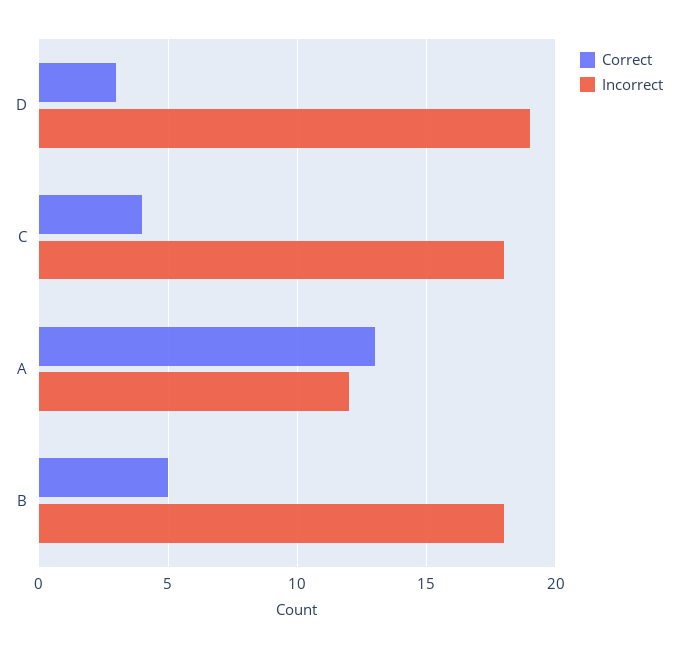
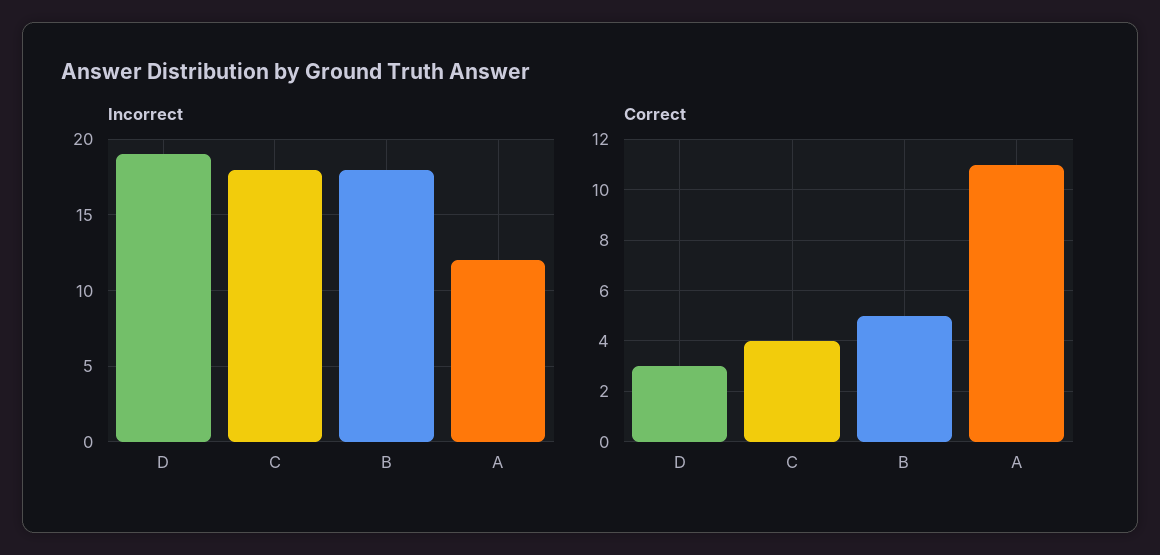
  {
    "Correct": {
      "D": 3,
      "C": 4,
-     "A": 13,
+     "A": 11,
      "B": 5
    },
    "Incorrect": {
      "D": 19,
      "C": 18,
      "A": 12,
      "B": 18
    }
  }

